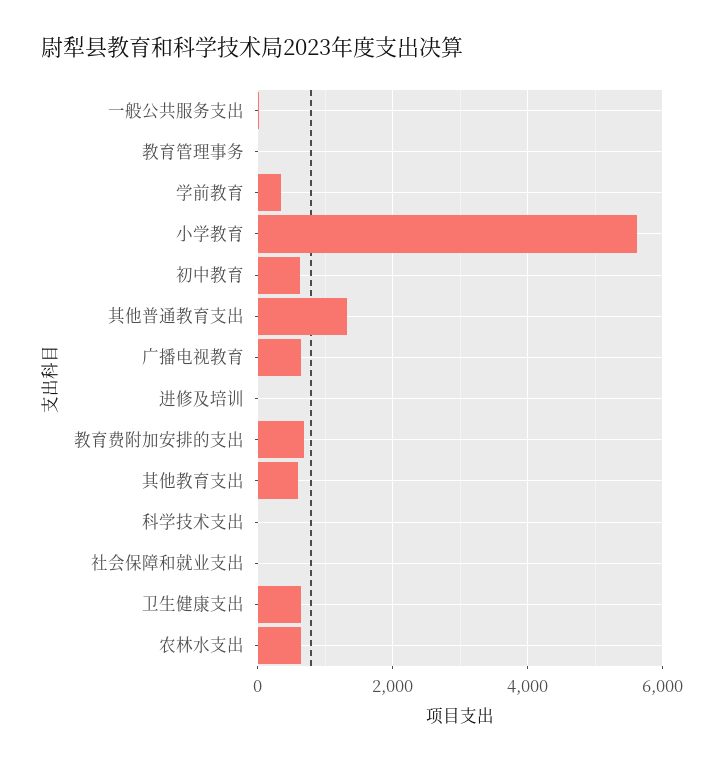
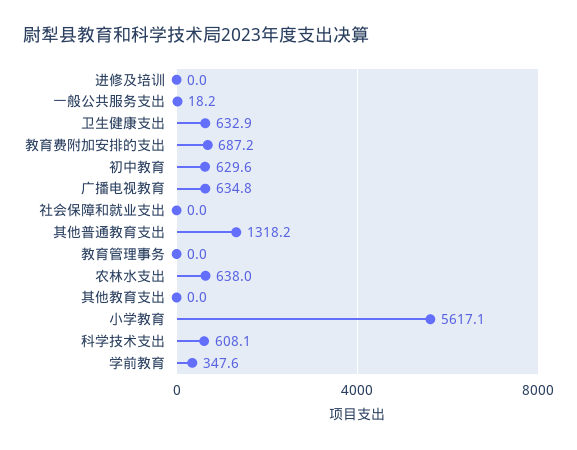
  {
    "一般公共服务支出": 18.2,
    "教育管理事务": 0,
    "学前教育": 347.6,
    "小学教育": 5617.1,
    "初中教育": 629.6,
    "其他普通教育支出": 1318.2,
    "广播电视教育": 634.8,
    "进修及培训": 0,
    "教育费附加安排的支出": 687.2,
-   "其他教育支出": 600,
+   "其他教育支出": 0,
-   "科学技术支出": 0,
+   "科学技术支出": 608.1,
    "社会保障和就业支出": 0,
    "卫生健康支出": 632.9,
    "农林水支出": 638
  }

